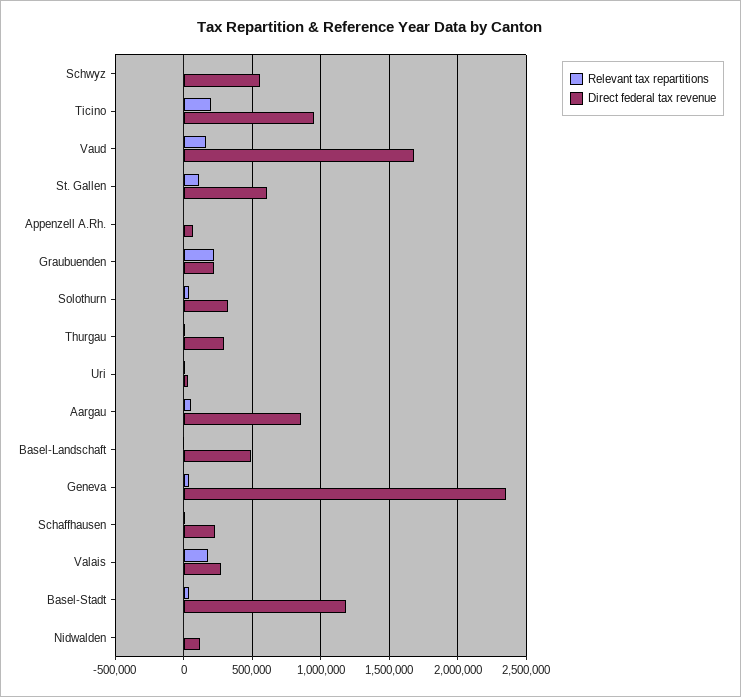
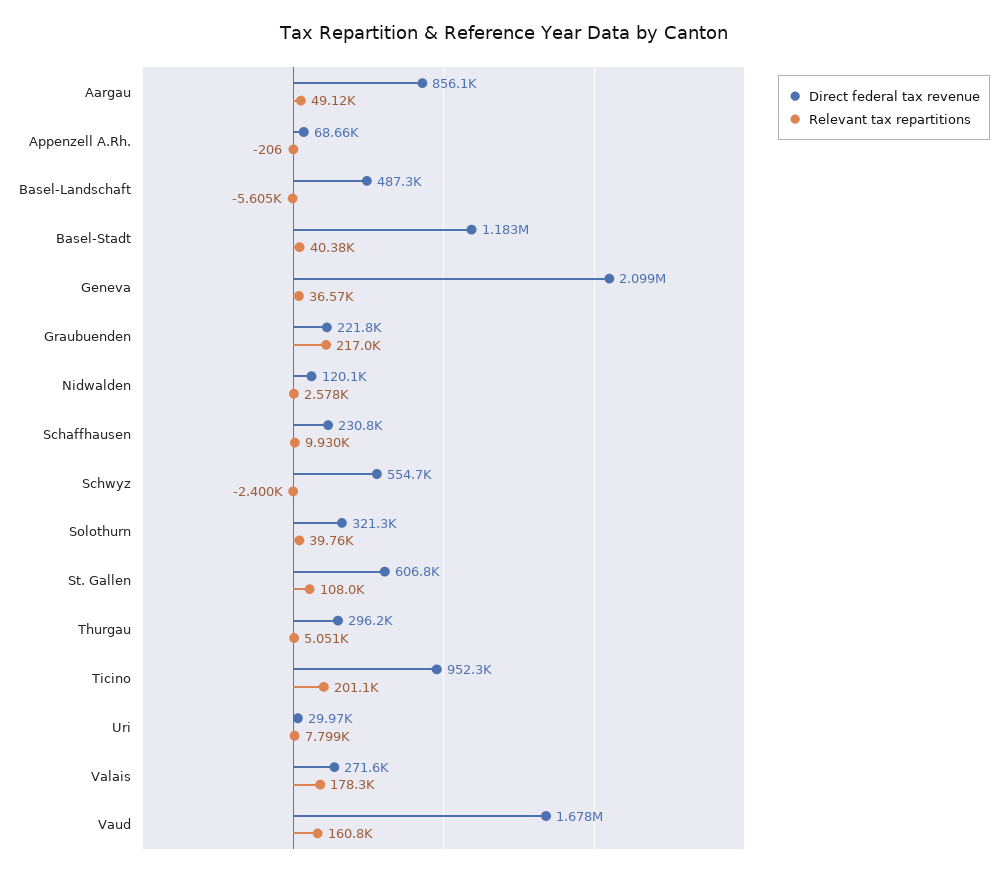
  {
    "Relevant tax repartitions": {
      "Schwyz": -2400,
      "Ticino": 201100,
      "Vaud": 160800,
      "St. Gallen": 108000,
      "Appenzell A.Rh.": -206,
      "Graubuenden": 217000,
      "Solothurn": 39760,
      "Thurgau": 5051,
      "Uri": 7799,
      "Aargau": 49120,
      "Basel-Landschaft": -5605,
      "Geneva": 36570,
      "Schaffhausen": 9930,
      "Valais": 178300,
      "Basel-Stadt": 40380,
      "Nidwalden": 2578
    },
    "Direct federal tax revenue": {
      "Schwyz": 554700,
      "Ticino": 952300,
      "Vaud": 1678000,
      "St. Gallen": 606800,
      "Appenzell A.Rh.": 68660,
      "Graubuenden": 221800,
      "Solothurn": 321300,
      "Thurgau": 296200,
      "Uri": 29970,
      "Aargau": 856100,
      "Basel-Landschaft": 487300,
-     "Geneva": 2350000,
+     "Geneva": 2099000,
      "Schaffhausen": 230800,
      "Valais": 271600,
      "Basel-Stadt": 1183000,
      "Nidwalden": 120100
    }
  }

